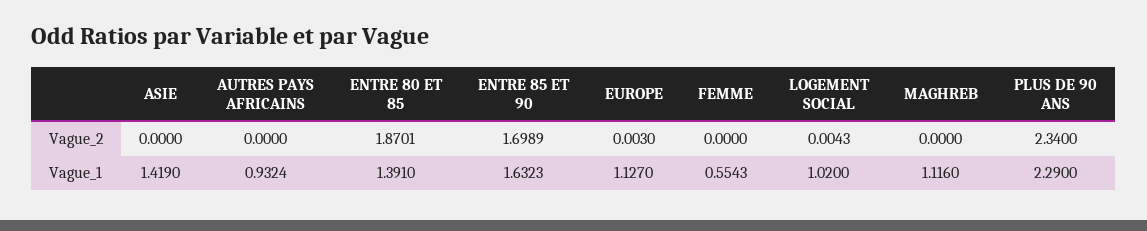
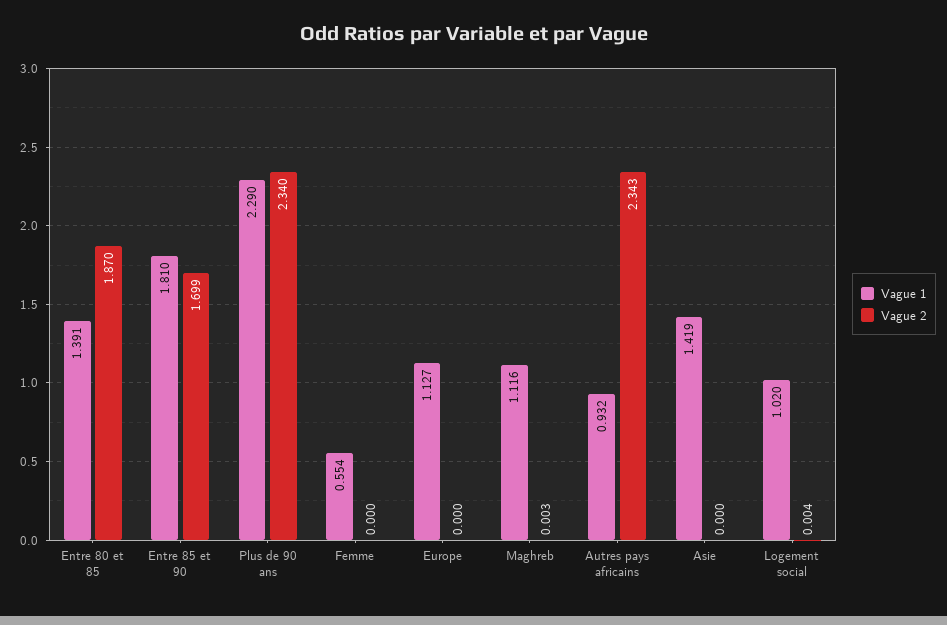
  {
    "Vague_2": {
      "ASIE": 0,
-     "AUTRES PAYS AFRICAINS": 0,
+     "AUTRES PAYS AFRICAINS": 2.343,
      "ENTRE 80 ET 85": 1.8701,
      "ENTRE 85 ET 90": 1.6989,
-     "EUROPE": 0.003,
+     "EUROPE": 0,
      "FEMME": 0,
      "LOGEMENT SOCIAL": 0.0043,
-     "MAGHREB": 0,
+     "MAGHREB": 0.003,
      "PLUS DE 90 ANS": 2.34
    },
    "Vague_1": {
      "ASIE": 1.419,
      "AUTRES PAYS AFRICAINS": 0.9324,
      "ENTRE 80 ET 85": 1.391,
-     "ENTRE 85 ET 90": 1.6323,
+     "ENTRE 85 ET 90": 1.81,
      "EUROPE": 1.127,
      "FEMME": 0.5543,
      "LOGEMENT SOCIAL": 1.02,
      "MAGHREB": 1.116,
      "PLUS DE 90 ANS": 2.29
    }
  }

